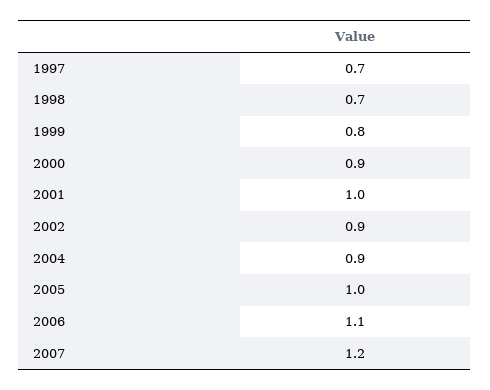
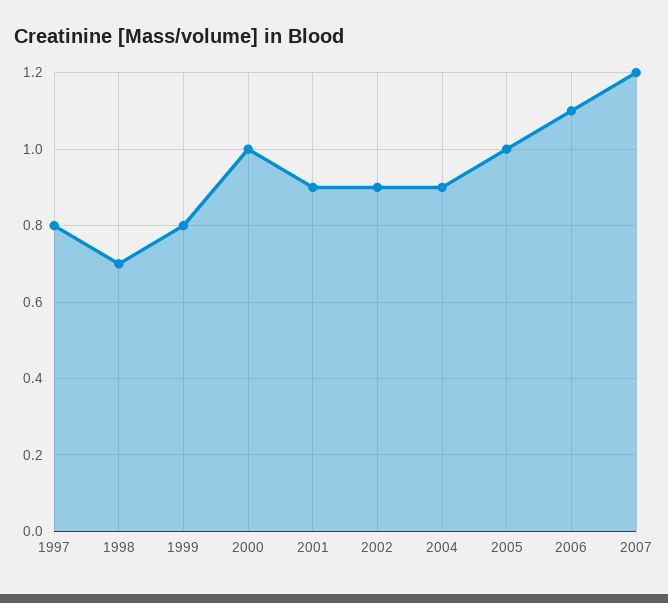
  {
-   "1997": 0.7,
+   "1997": 0.8,
    "1998": 0.7,
    "1999": 0.8,
-   "2000": 0.9,
+   "2000": 1,
-   "2001": 1,
+   "2001": 0.9,
    "2002": 0.9,
    "2004": 0.9,
    "2005": 1,
    "2006": 1.1,
    "2007": 1.2
  }

